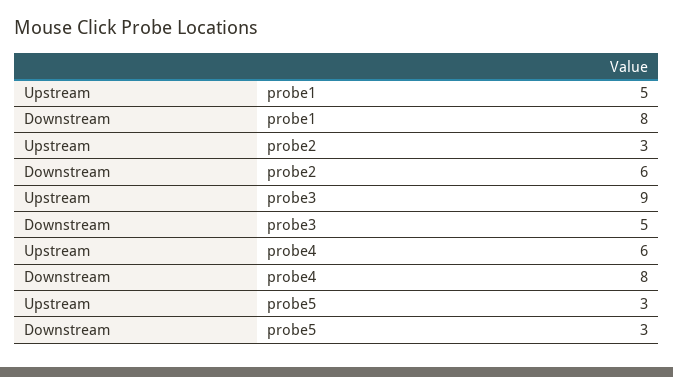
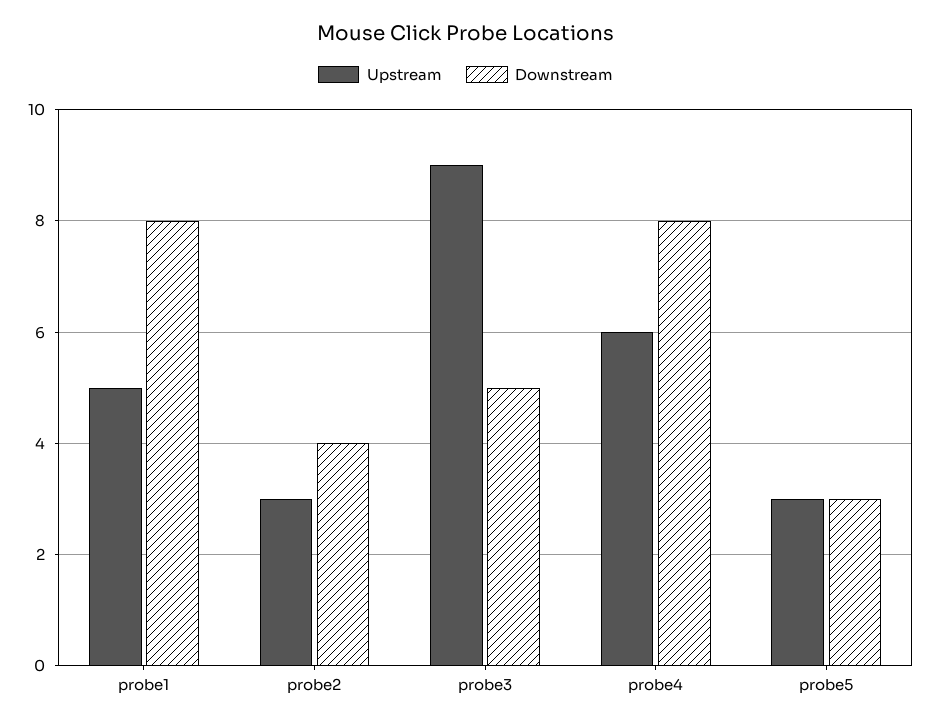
  {
    "Upstream": {
      "probe1": 5,
      "probe2": 3,
      "probe3": 9,
      "probe4": 6,
      "probe5": 3
    },
    "Downstream": {
      "probe1": 8,
-     "probe2": 6,
+     "probe2": 4,
      "probe3": 5,
      "probe4": 8,
      "probe5": 3
    }
  }

